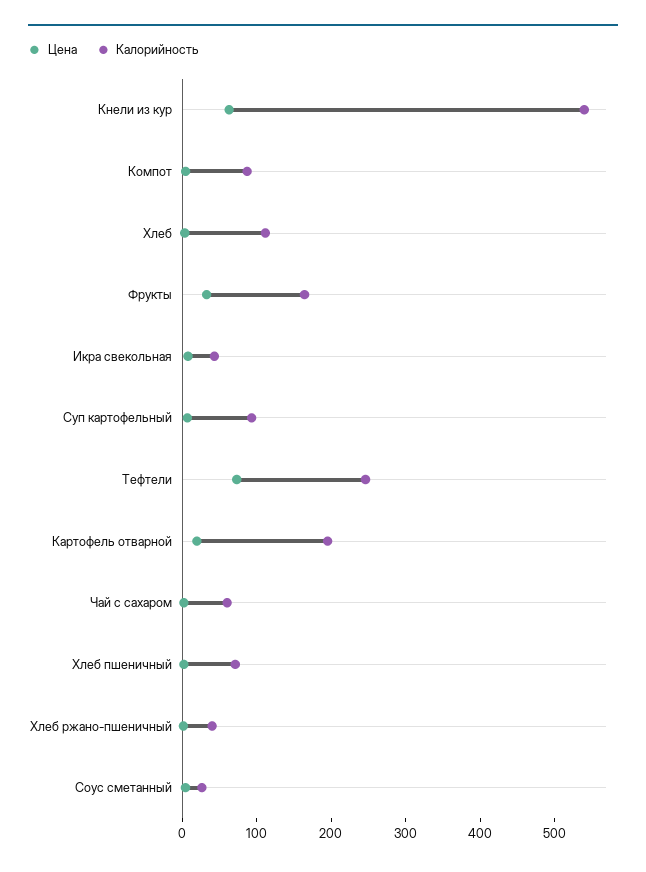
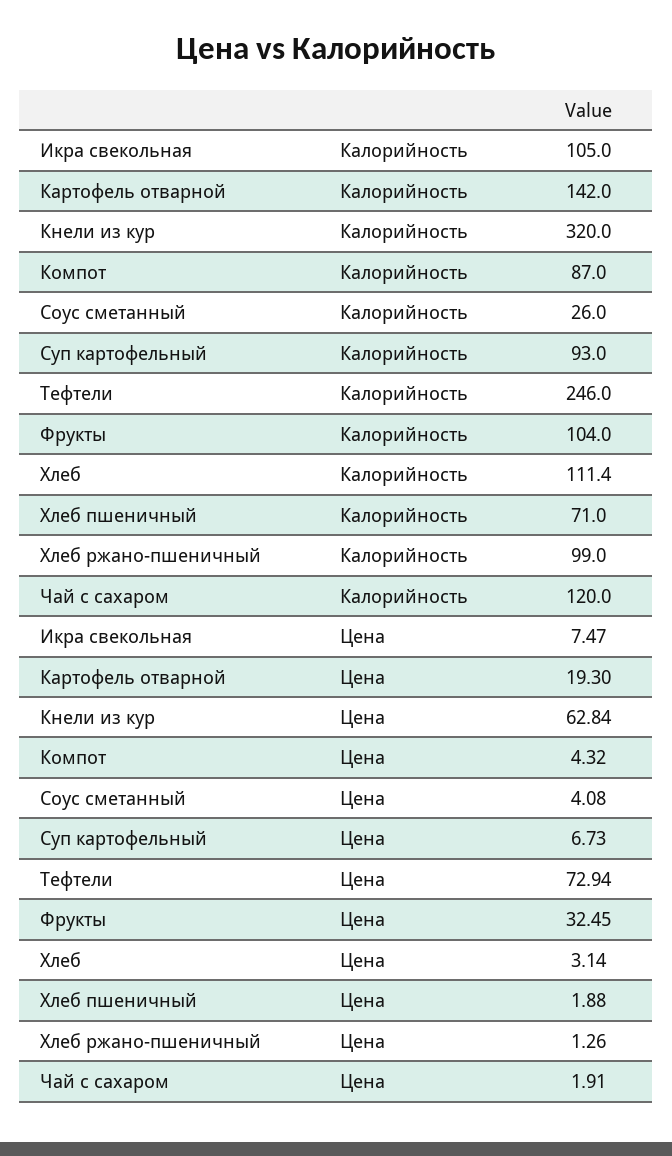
  {
    "Цена": {
      "Кнели из кур": 62.84,
      "Компот": 4.32,
      "Хлеб": 3.14,
      "Фрукты": 32.45,
      "Икра свекольная": 7.47,
      "Суп картофельный": 6.73,
      "Тефтели": 72.94,
      "Картофель отварной": 19.3,
      "Чай с сахаром": 1.91,
      "Хлеб пшеничный": 1.88,
      "Хлеб ржано-пшеничный": 1.26,
      "Соус сметанный": 4.08
    },
    "Калорийность": {
-     "Кнели из кур": 540,
+     "Кнели из кур": 320,
      "Компот": 87,
      "Хлеб": 111.4,
-     "Фрукты": 160,
+     "Фрукты": 104,
-     "Икра свекольная": 40,
+     "Икра свекольная": 105,
      "Суп картофельный": 93,
      "Тефтели": 246,
-     "Картофель отварной": 200,
+     "Картофель отварной": 142,
-     "Чай с сахаром": 60,
+     "Чай с сахаром": 120,
      "Хлеб пшеничный": 71,
-     "Хлеб ржано-пшеничный": 40,
+     "Хлеб ржано-пшеничный": 99,
      "Соус сметанный": 26
    }
  }

